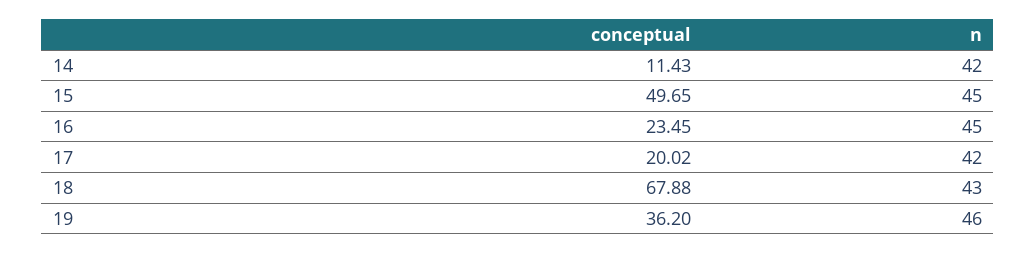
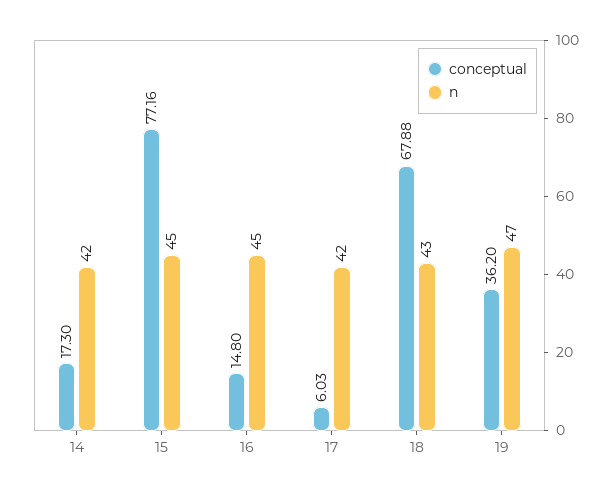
  {
    "conceptual": {
-     "14": 11.43,
+     "14": 17.3,
-     "15": 49.65,
+     "15": 77.16,
-     "16": 23.45,
+     "16": 14.8,
-     "17": 20.02,
+     "17": 6.03,
      "18": 67.88,
      "19": 36.2
    },
    "n": {
      "14": 42,
      "15": 45,
      "16": 45,
      "17": 42,
      "18": 43,
-     "19": 46
+     "19": 47
    }
  }

